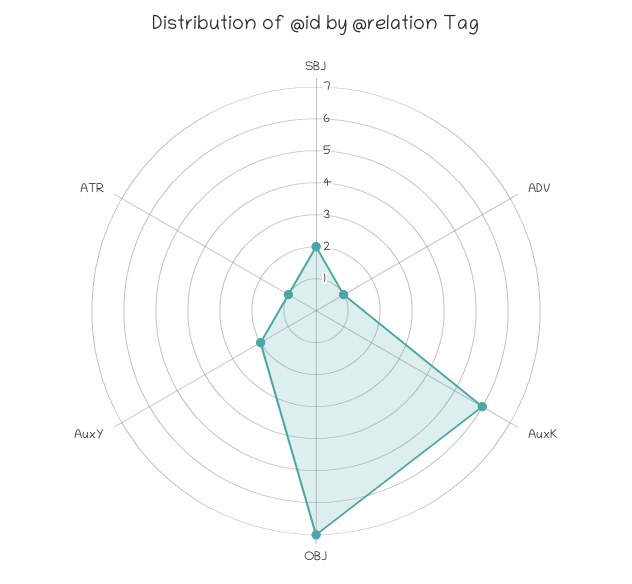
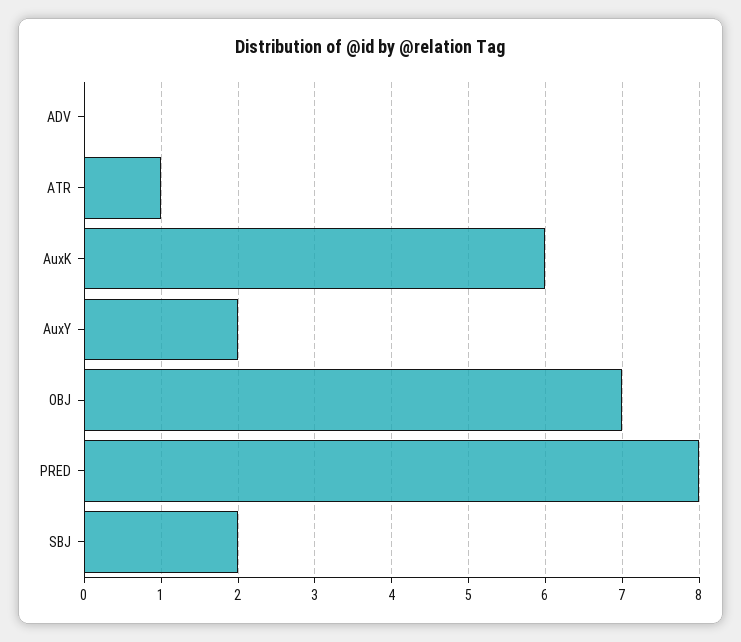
  {
    "SBJ": 2,
-   "ADV": 1,
+   "ADV": 0,
    "AuxK": 6,
    "OBJ": 7,
    "AuxY": 2,
-   "ATR": 1
+   "ATR": 1,
+   "PRED": 8
  }

